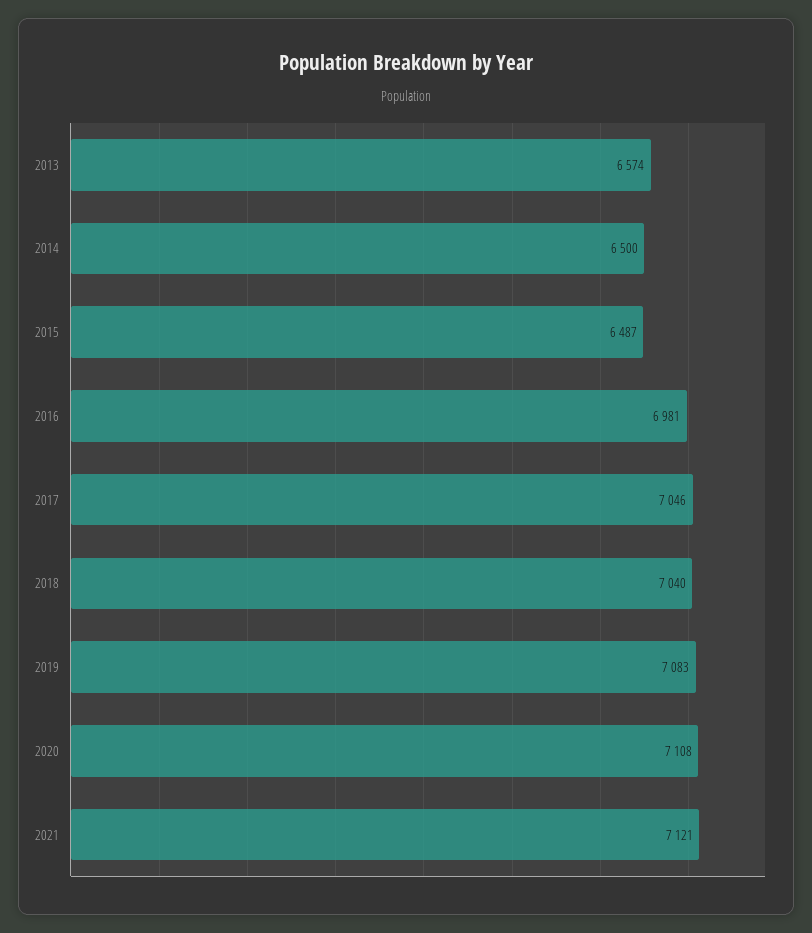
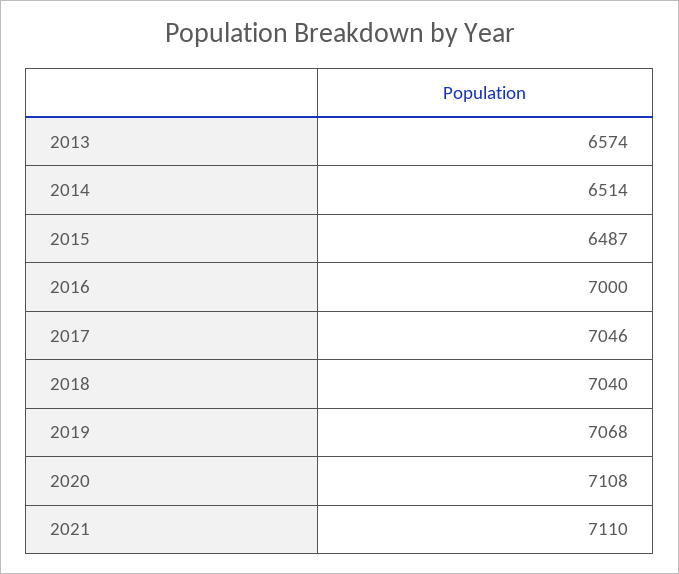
  {
    "2013": 6574,
-   "2014": 6500,
+   "2014": 6514,
    "2015": 6487,
-   "2016": 6981,
+   "2016": 7000,
    "2017": 7046,
    "2018": 7040,
-   "2019": 7083,
+   "2019": 7068,
    "2020": 7108,
-   "2021": 7121
+   "2021": 7110
  }

